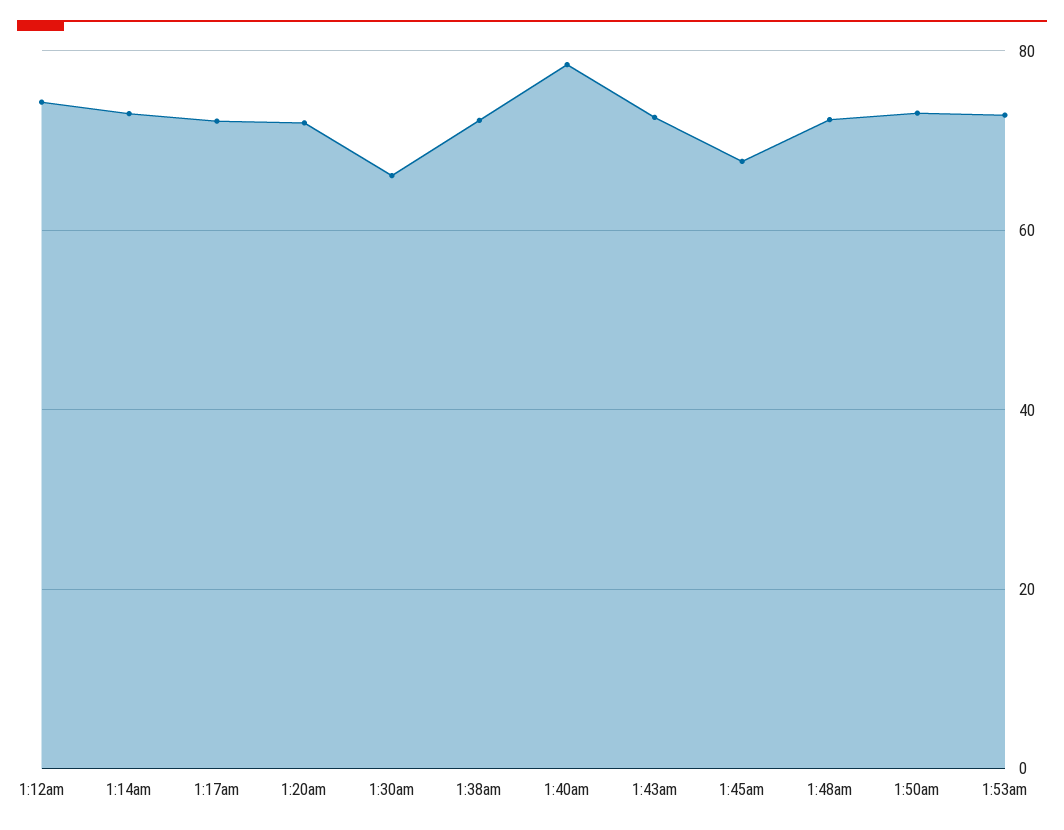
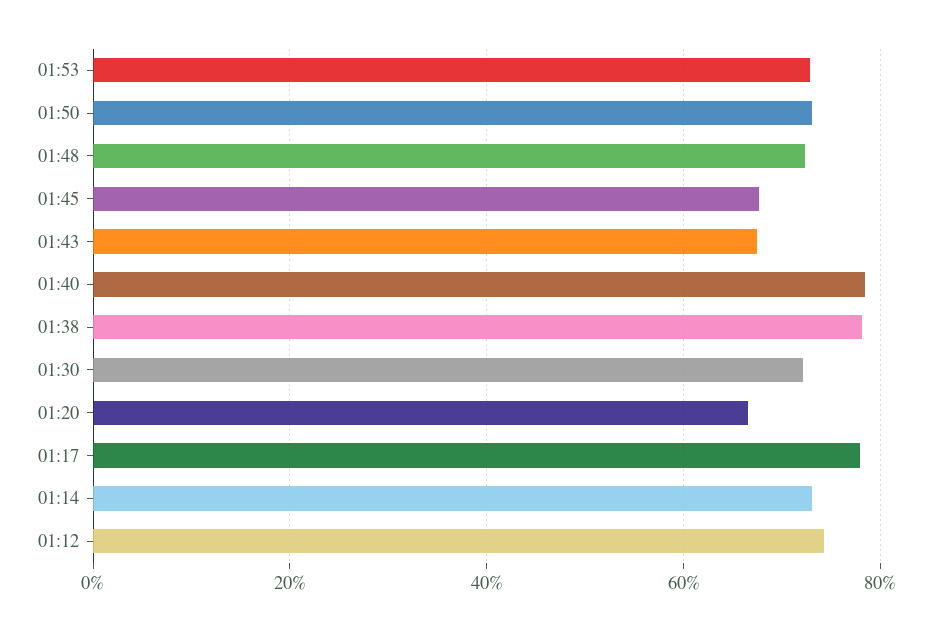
  {
    "1:12am": 74,
    "1:14am": 74,
-   "1:17am": 72,
+   "1:17am": 78,
-   "1:20am": 72,
+   "1:20am": 66,
-   "1:30am": 66,
+   "1:30am": 72,
-   "1:38am": 72,
+   "1:38am": 78,
    "1:40am": 78,
-   "1:43am": 72,
+   "1:43am": 68,
    "1:45am": 68,
    "1:48am": 72,
    "1:50am": 74,
    "1:53am": 72
  }

